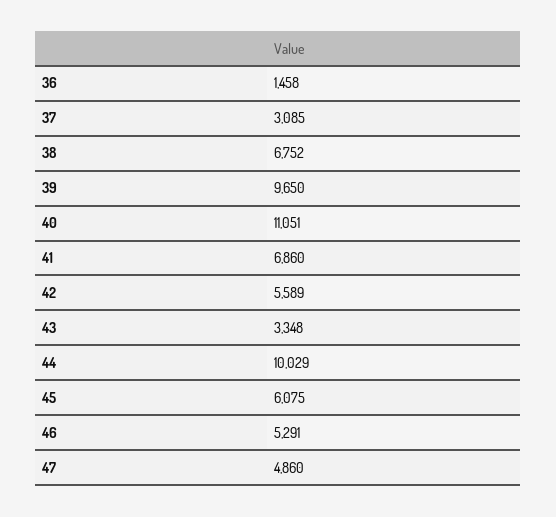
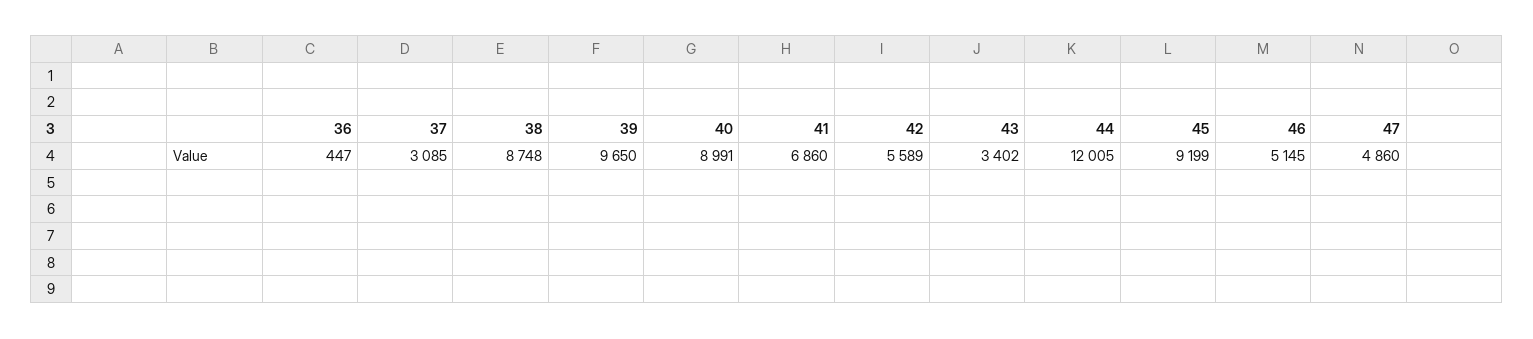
  {
-   "36": 1458,
+   "36": 447,
    "37": 3085,
-   "38": 6752,
+   "38": 8748,
    "39": 9650,
-   "40": 11051,
+   "40": 8991,
    "41": 6860,
    "42": 5589,
-   "43": 3348,
+   "43": 3402,
-   "44": 10029,
+   "44": 12005,
-   "45": 6075,
+   "45": 9199,
-   "46": 5291,
+   "46": 5145,
    "47": 4860
  }

